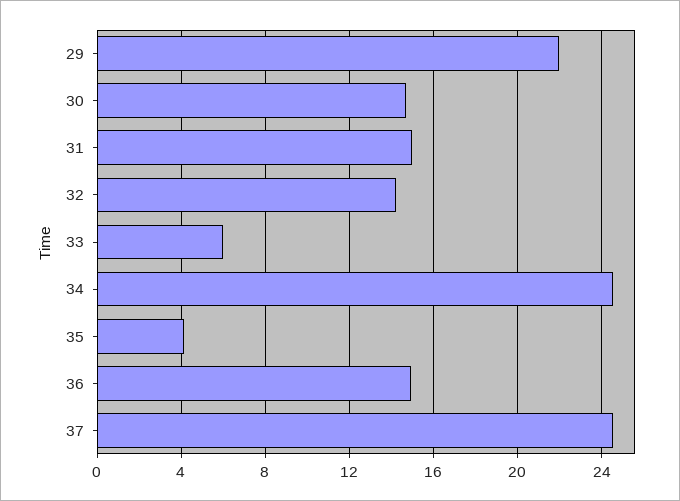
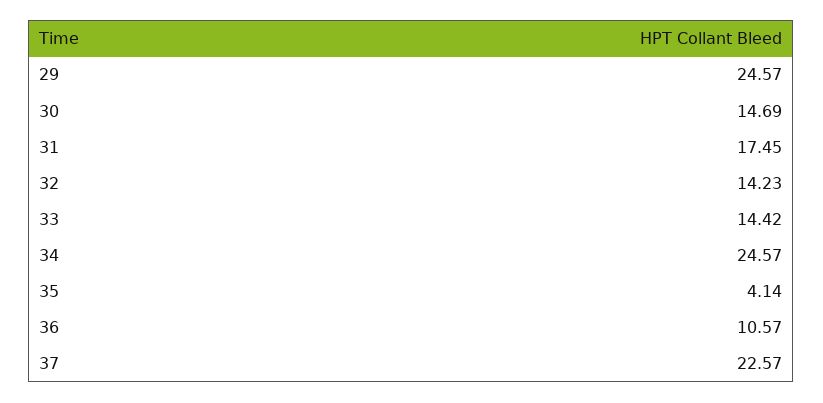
  {
-   "29": 22,
+   "29": 24.57,
    "30": 14.69,
-   "31": 15,
+   "31": 17.45,
    "32": 14.23,
-   "33": 6,
+   "33": 14.42,
    "34": 24.57,
    "35": 4.14,
-   "36": 15,
+   "36": 10.57,
-   "37": 24.5
+   "37": 22.57
  }

